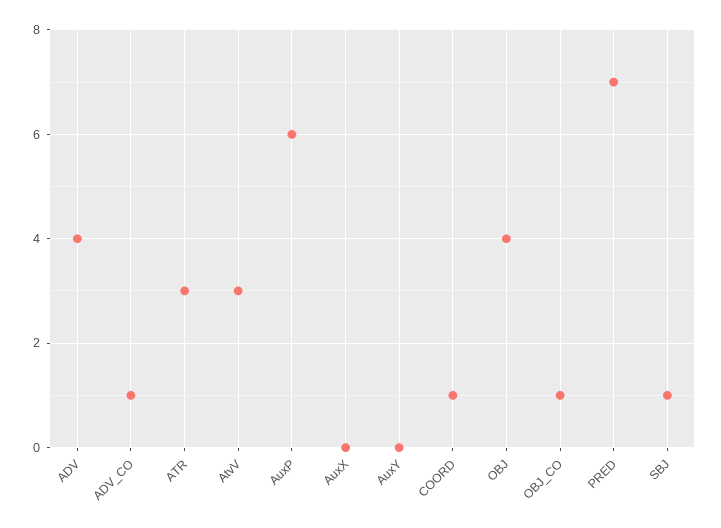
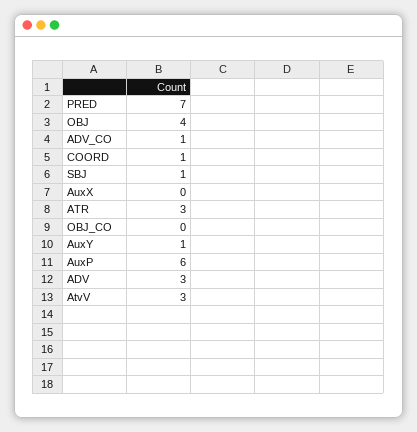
  {
-   "ADV": 4,
+   "ADV": 3,
    "ADV_CO": 1,
    "ATR": 3,
    "AtvV": 3,
    "AuxP": 6,
    "AuxX": 0,
-   "AuxY": 0,
+   "AuxY": 1,
    "COORD": 1,
    "OBJ": 4,
-   "OBJ_CO": 1,
+   "OBJ_CO": 0,
    "PRED": 7,
    "SBJ": 1
  }

